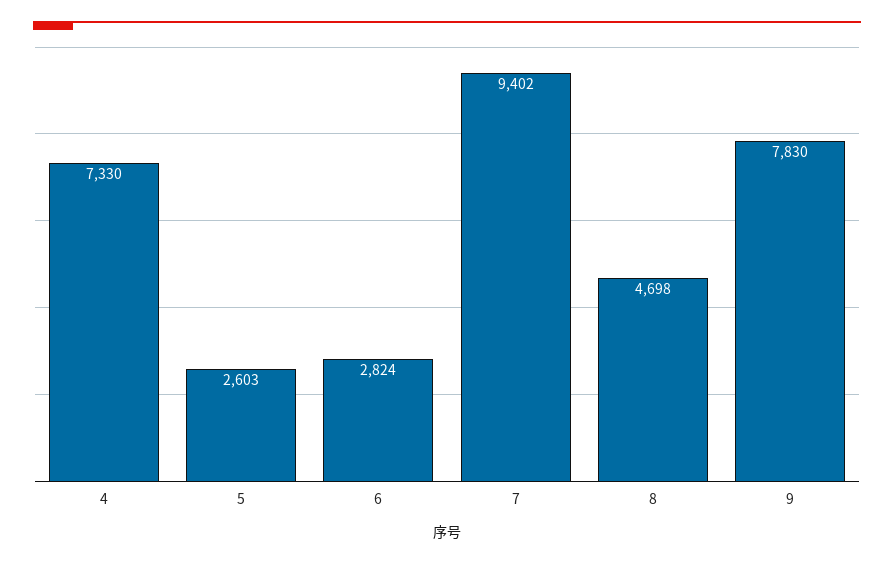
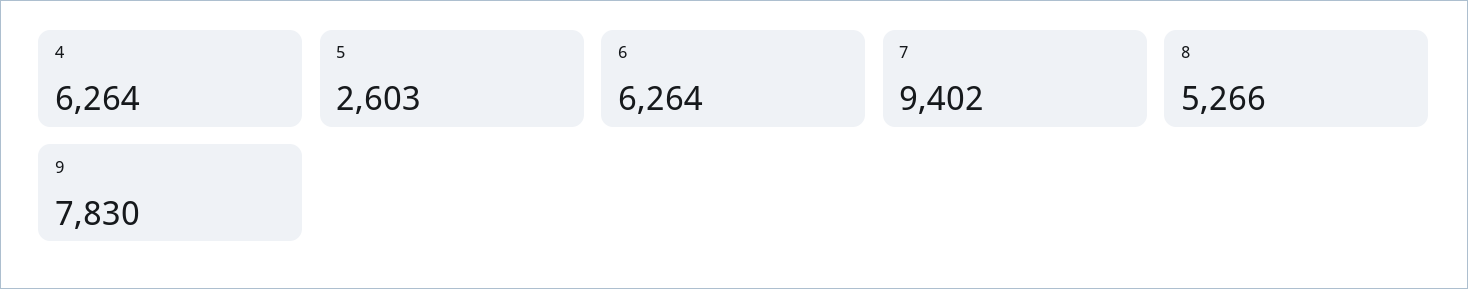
  {
-   "4": 7330,
+   "4": 6264,
    "5": 2603,
-   "6": 2824,
+   "6": 6264,
    "7": 9402,
-   "8": 4698,
+   "8": 5266,
    "9": 7830
  }

